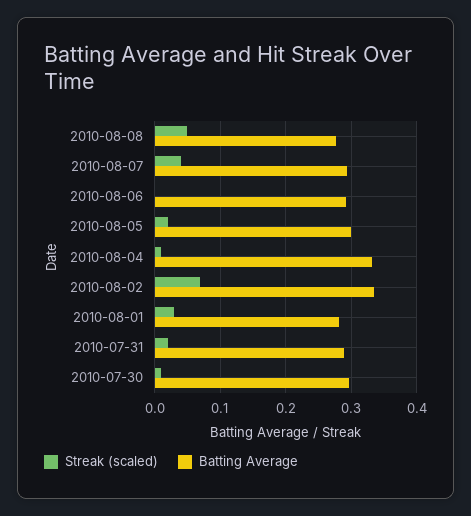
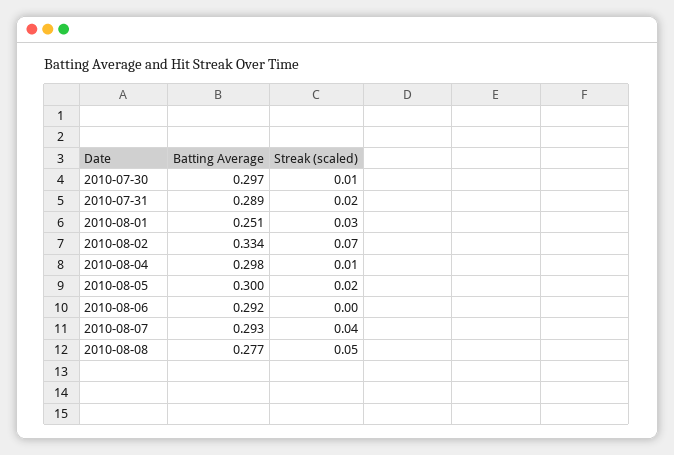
  {
    "Streak (scaled)": {
      "2010-08-08": 0.05,
      "2010-08-07": 0.04,
      "2010-08-06": 0,
      "2010-08-05": 0.02,
      "2010-08-04": 0.01,
      "2010-08-02": 0.07,
      "2010-08-01": 0.03,
      "2010-07-31": 0.02,
      "2010-07-30": 0.01
    },
    "Batting Average": {
      "2010-08-08": 0.277,
      "2010-08-07": 0.293,
      "2010-08-06": 0.292,
      "2010-08-05": 0.3,
-     "2010-08-04": 0.33,
+     "2010-08-04": 0.298,
      "2010-08-02": 0.334,
-     "2010-08-01": 0.28,
+     "2010-08-01": 0.251,
      "2010-07-31": 0.289,
      "2010-07-30": 0.297
    }
  }

